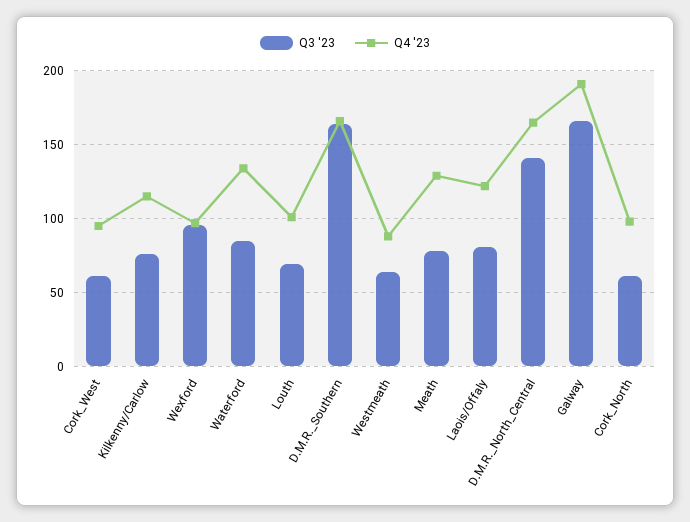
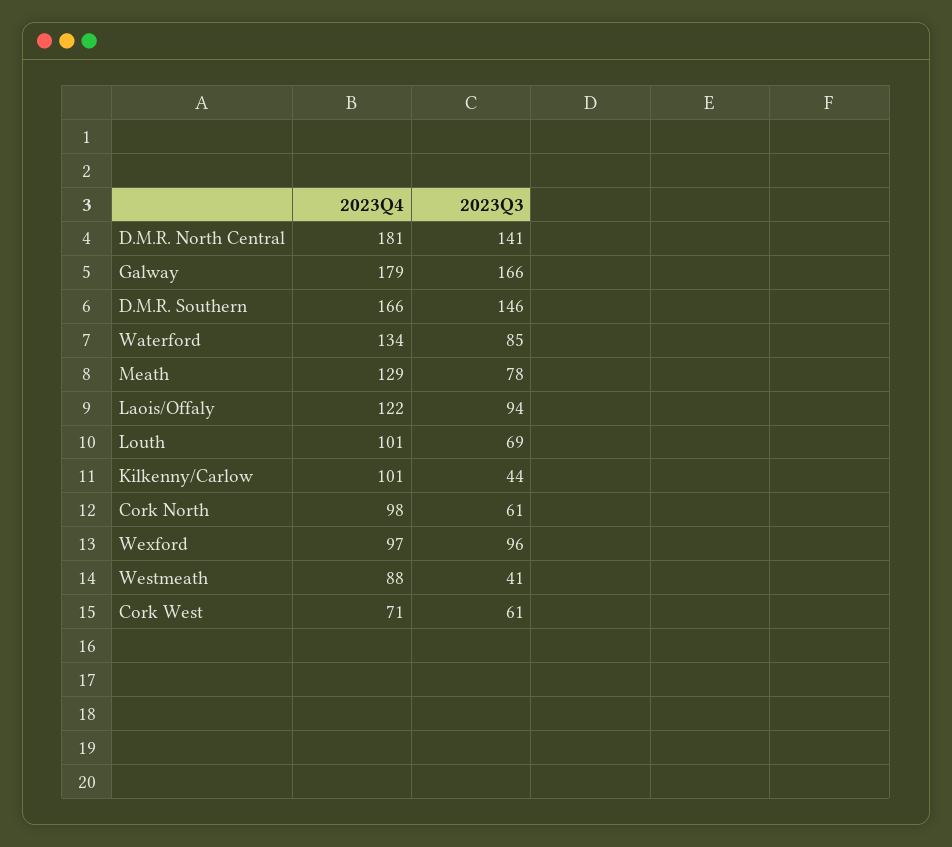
  {
    "Q3 '23": {
      "Cork_West": 61,
-     "Kilkenny/Carlow": 75,
+     "Kilkenny/Carlow": 44,
      "Wexford": 96,
      "Waterford": 85,
      "Louth": 69,
-     "D.M.R._Southern": 165,
+     "D.M.R._Southern": 146,
-     "Westmeath": 65,
+     "Westmeath": 41,
      "Meath": 78,
-     "Laois/Offaly": 80,
+     "Laois/Offaly": 94,
      "D.M.R._North_Central": 141,
      "Galway": 166,
      "Cork_North": 61
    },
    "Q4 '23": {
-     "Cork_West": 95,
+     "Cork_West": 71,
-     "Kilkenny/Carlow": 115,
+     "Kilkenny/Carlow": 101,
      "Wexford": 97,
      "Waterford": 134,
      "Louth": 101,
      "D.M.R._Southern": 166,
      "Westmeath": 88,
      "Meath": 129,
      "Laois/Offaly": 122,
-     "D.M.R._North_Central": 165,
+     "D.M.R._North_Central": 181,
-     "Galway": 190,
+     "Galway": 179,
      "Cork_North": 98
    }
  }

